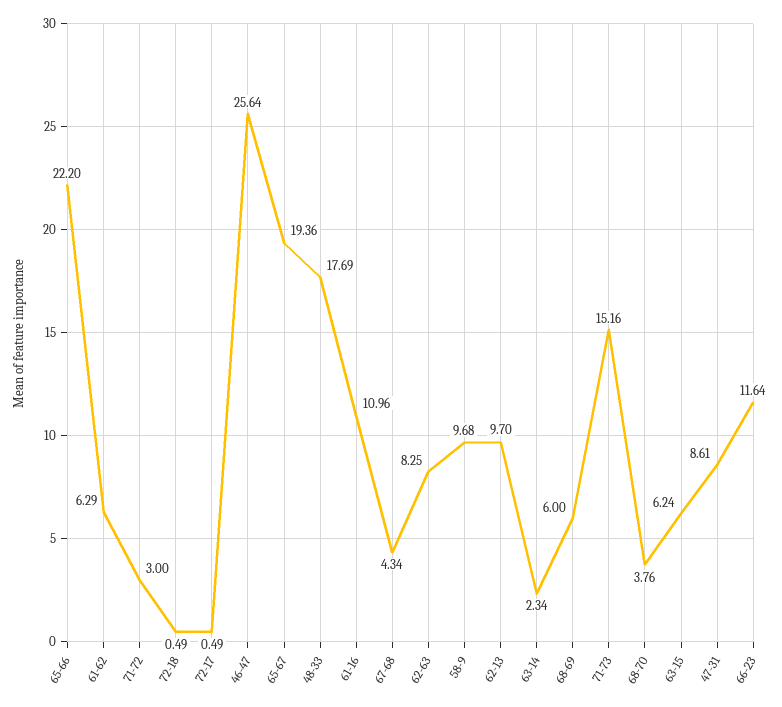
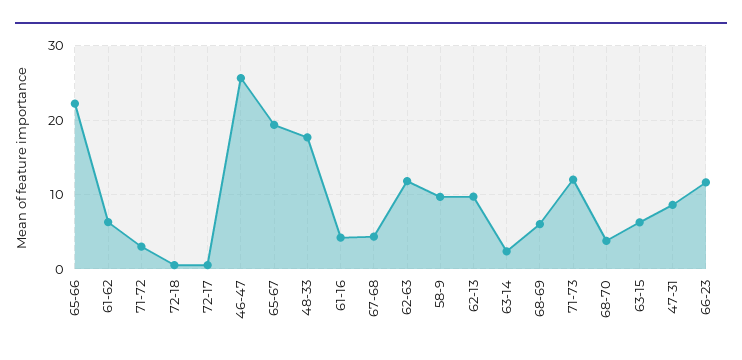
  {
    "65-66": 22.2,
    "61-62": 6.29,
    "71-72": 3,
    "72-18": 0.49,
    "72-17": 0.49,
    "46-47": 25.64,
    "65-67": 19.36,
    "48-33": 17.69,
-   "61-16": 10.96,
+   "61-16": 4,
    "67-68": 4.34,
-   "62-63": 8.25,
+   "62-63": 12,
    "58-9": 9.68,
    "62-13": 9.7,
    "63-14": 2.34,
    "68-69": 6,
-   "71-73": 15.16,
+   "71-73": 12,
    "68-70": 3.76,
    "63-15": 6.24,
    "47-31": 8.61,
    "66-23": 11.64
  }

